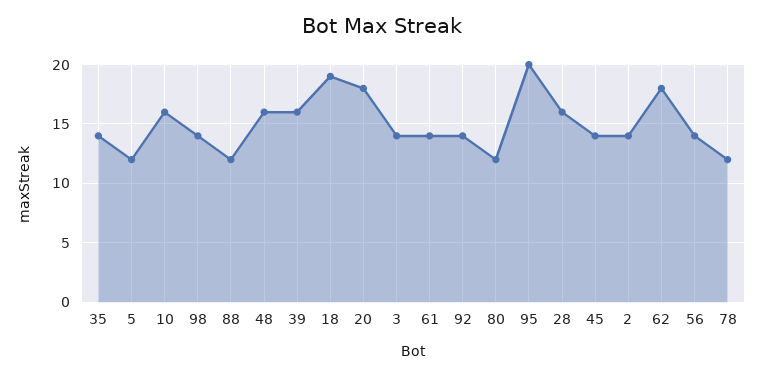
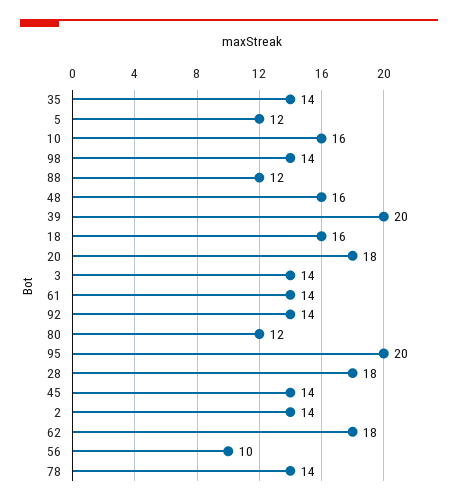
  {
    "35": 14,
    "5": 12,
    "10": 16,
    "98": 14,
    "88": 12,
    "48": 16,
-   "39": 16,
+   "39": 20,
-   "18": 19,
+   "18": 16,
    "20": 18,
    "3": 14,
    "61": 14,
    "92": 14,
    "80": 12,
    "95": 20,
-   "28": 16,
+   "28": 18,
    "45": 14,
    "2": 14,
    "62": 18,
-   "56": 14,
+   "56": 10,
-   "78": 12
+   "78": 14
  }

